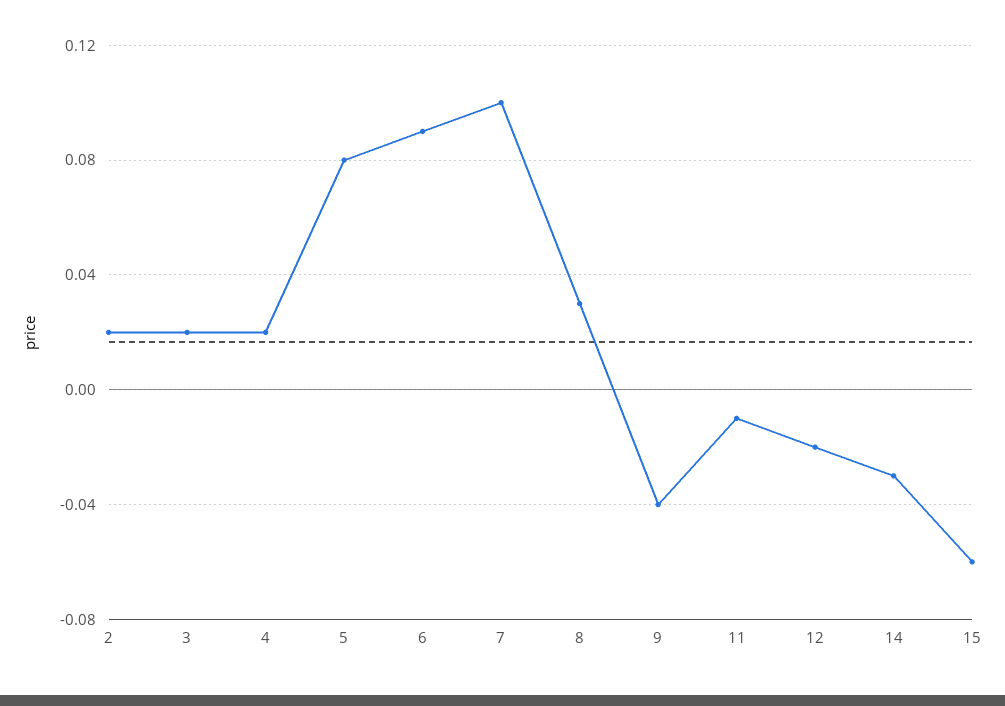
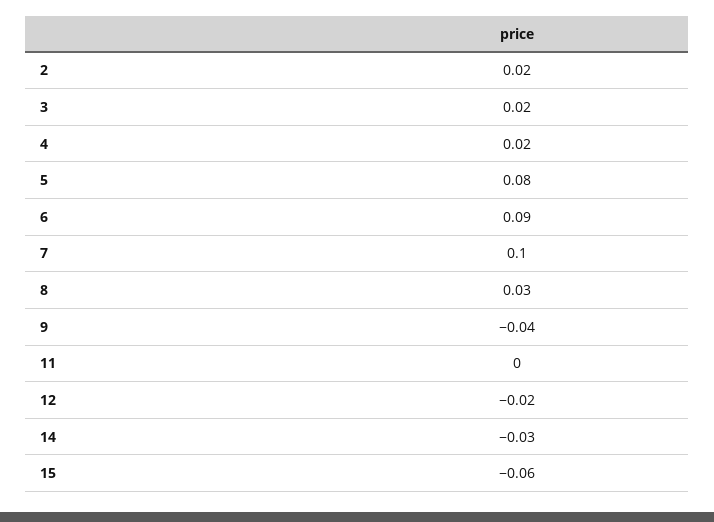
  {
    "2": 0.02,
    "3": 0.02,
    "4": 0.02,
    "5": 0.08,
    "6": 0.09,
    "7": 0.1,
    "8": 0.03,
    "9": -0.04,
-   "11": -0.01,
+   "11": 0,
    "12": -0.02,
    "14": -0.03,
    "15": -0.06
  }

